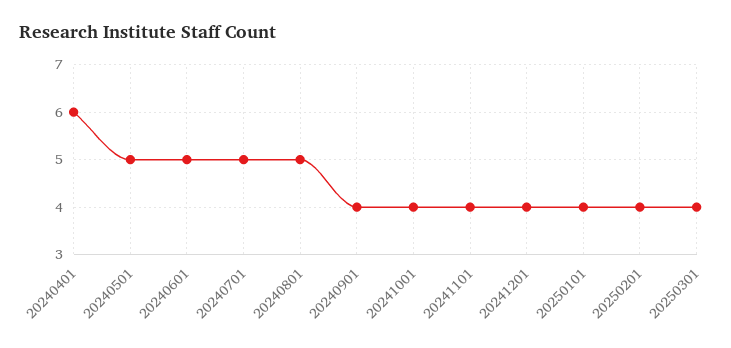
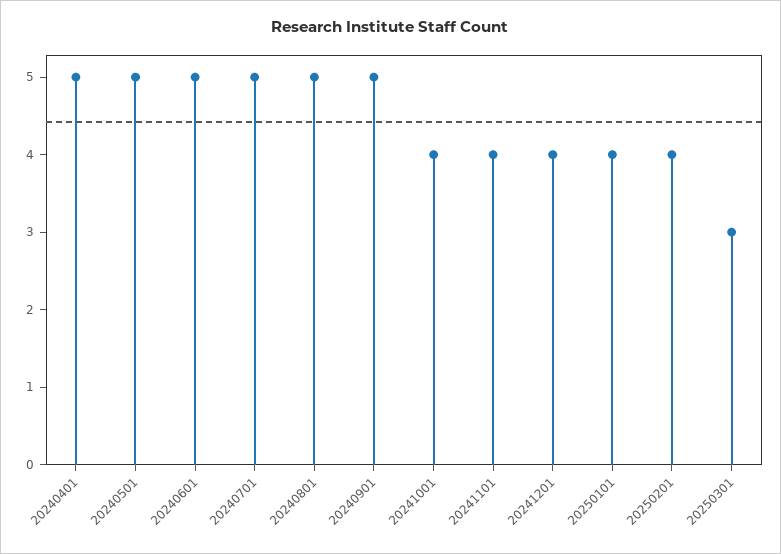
  {
-   "20240401": 6,
+   "20240401": 5,
    "20240501": 5,
    "20240601": 5,
    "20240701": 5,
    "20240801": 5,
-   "20240901": 4,
+   "20240901": 5,
    "20241001": 4,
    "20241101": 4,
    "20241201": 4,
    "20250101": 4,
    "20250201": 4,
-   "20250301": 4
+   "20250301": 3
  }

